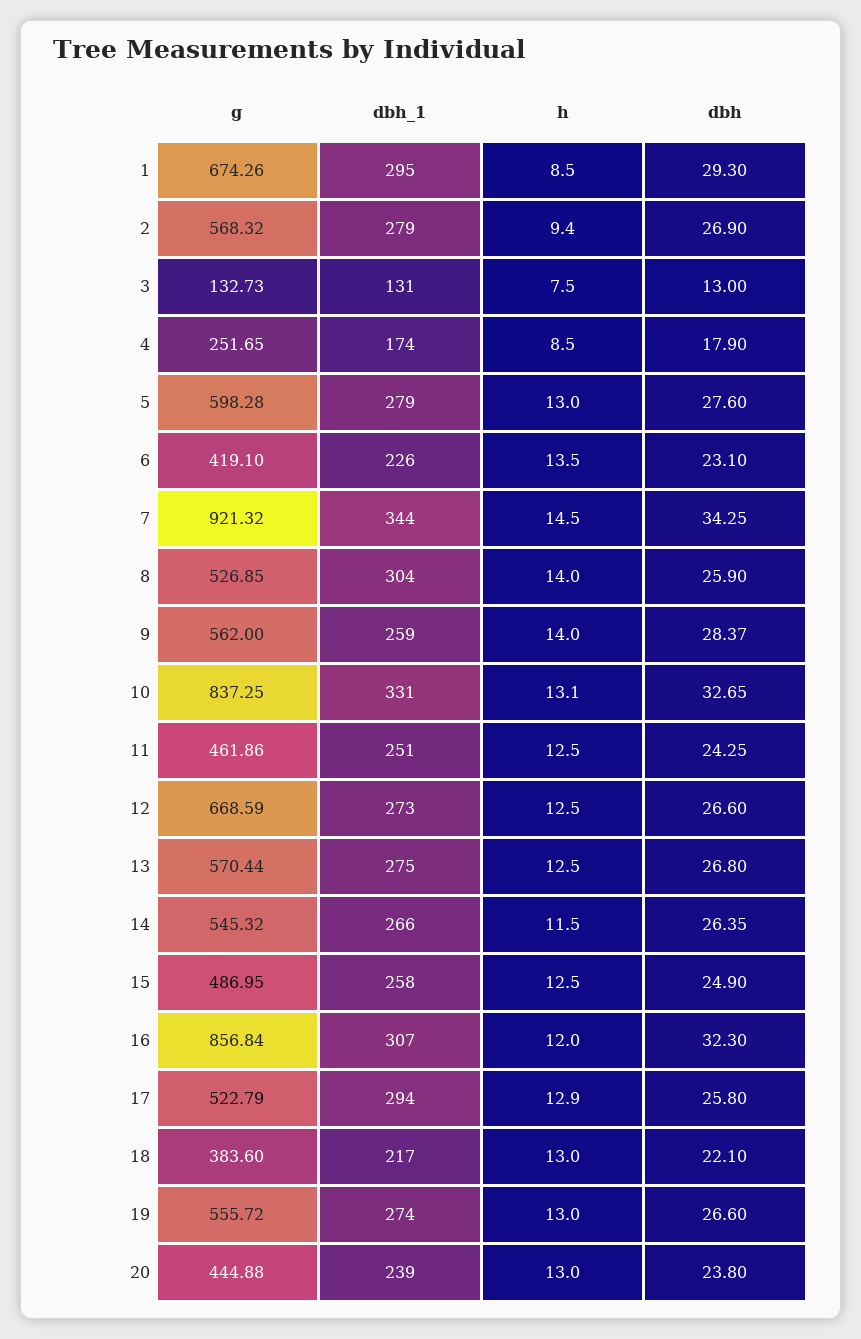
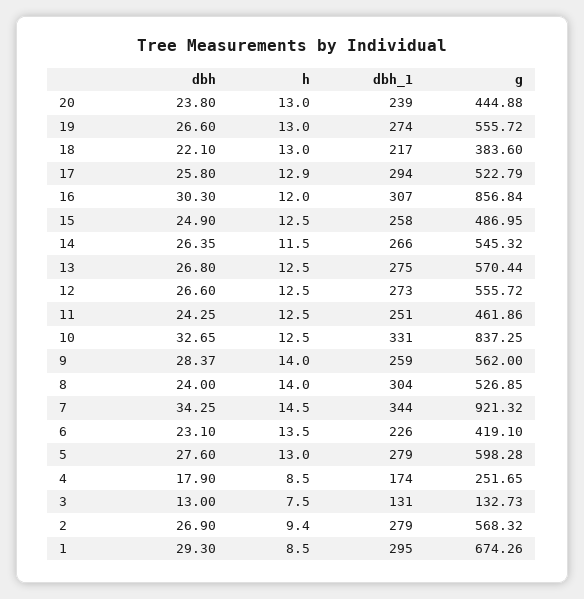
  {
    "g": {
      "1": 674.26,
      "2": 568.32,
      "3": 132.73,
      "4": 251.65,
      "5": 598.28,
      "6": 419.1,
      "7": 921.32,
      "8": 526.85,
      "9": 562,
      "10": 837.25,
      "11": 461.86,
-     "12": 668.59,
+     "12": 555.72,
      "13": 570.44,
      "14": 545.32,
      "15": 486.95,
      "16": 856.84,
      "17": 522.79,
      "18": 383.6,
      "19": 555.72,
      "20": 444.88
    },
    "dbh_1": {
      "1": 295,
      "2": 279,
      "3": 131,
      "4": 174,
      "5": 279,
      "6": 226,
      "7": 344,
      "8": 304,
      "9": 259,
      "10": 331,
      "11": 251,
      "12": 273,
      "13": 275,
      "14": 266,
      "15": 258,
      "16": 307,
      "17": 294,
      "18": 217,
      "19": 274,
      "20": 239
    },
    "h": {
      "1": 8.5,
      "2": 9.4,
      "3": 7.5,
      "4": 8.5,
      "5": 13,
      "6": 13.5,
      "7": 14.5,
      "8": 14,
      "9": 14,
-     "10": 13.1,
+     "10": 12.5,
      "11": 12.5,
      "12": 12.5,
      "13": 12.5,
      "14": 11.5,
      "15": 12.5,
      "16": 12,
      "17": 12.9,
      "18": 13,
      "19": 13,
      "20": 13
    },
    "dbh": {
      "1": 29.3,
      "2": 26.9,
      "3": 13,
      "4": 17.9,
      "5": 27.6,
      "6": 23.1,
      "7": 34.25,
-     "8": 25.9,
+     "8": 24,
      "9": 28.37,
      "10": 32.65,
      "11": 24.25,
      "12": 26.6,
      "13": 26.8,
      "14": 26.35,
      "15": 24.9,
-     "16": 32.3,
+     "16": 30.3,
      "17": 25.8,
      "18": 22.1,
      "19": 26.6,
      "20": 23.8
    }
  }

